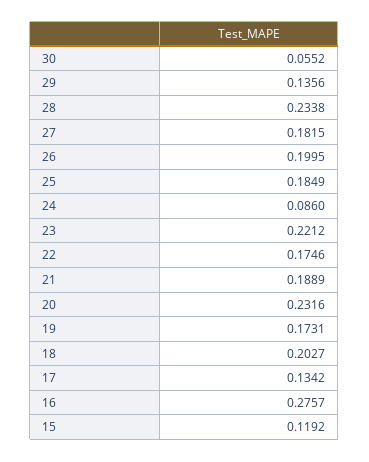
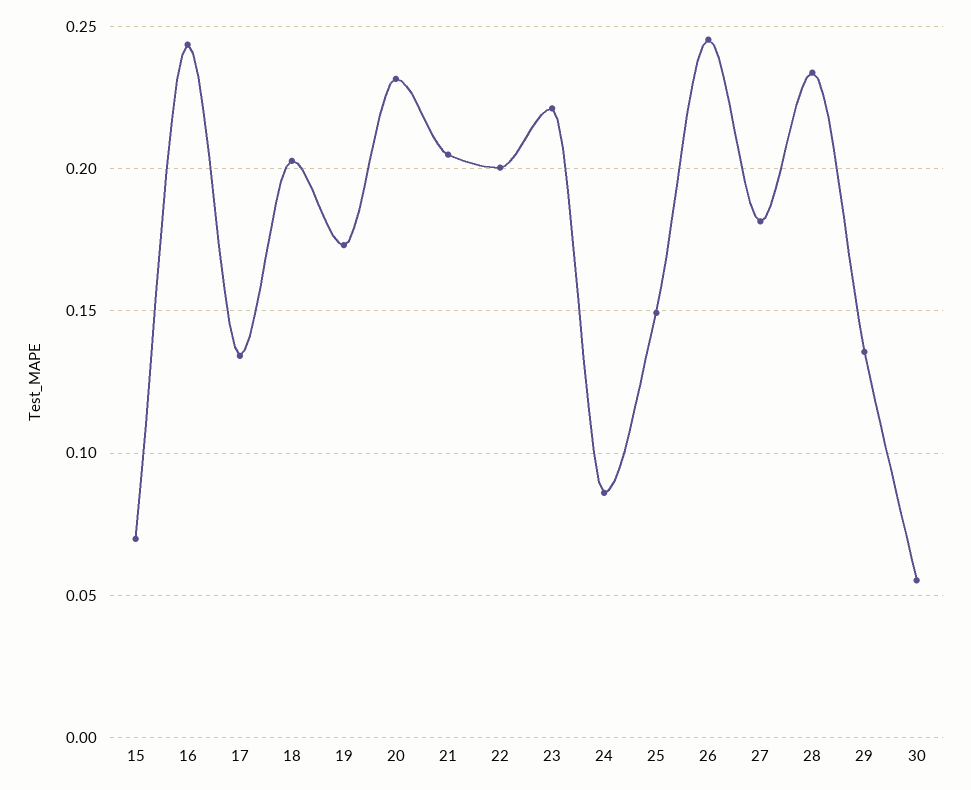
  {
    "30": 0.0552,
    "29": 0.1356,
    "28": 0.2338,
    "27": 0.1815,
-   "26": 0.1995,
+   "26": 0.245,
-   "25": 0.1849,
+   "25": 0.15,
    "24": 0.086,
    "23": 0.2212,
-   "22": 0.1746,
+   "22": 0.2,
-   "21": 0.1889,
+   "21": 0.205,
    "20": 0.2316,
    "19": 0.1731,
    "18": 0.2027,
    "17": 0.1342,
-   "16": 0.2757,
+   "16": 0.245,
-   "15": 0.1192
+   "15": 0.07
  }

